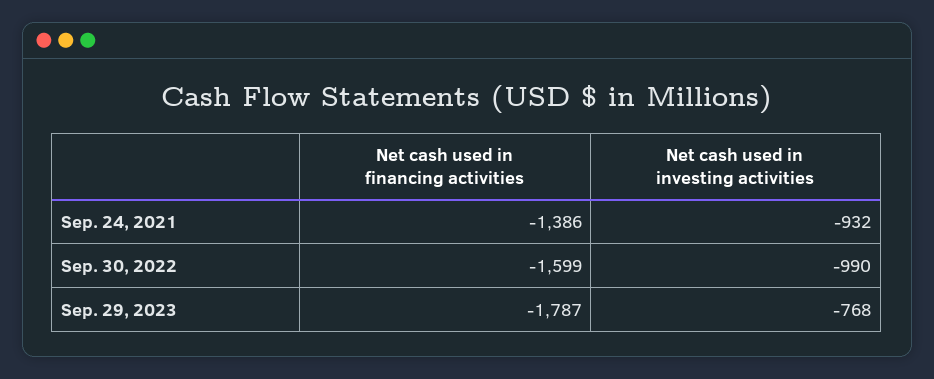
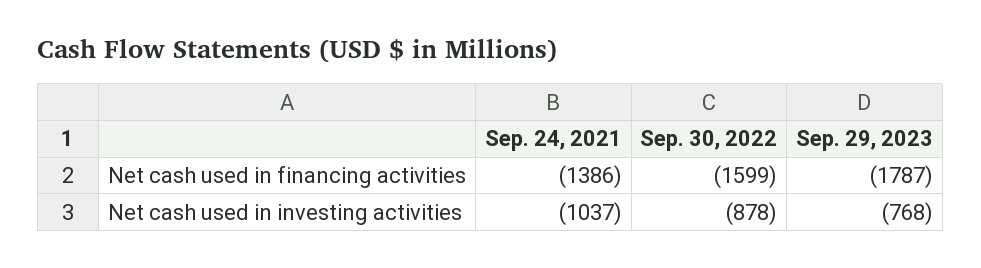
  {
    "Net cash used in financing activities": {
      "Sep. 24, 2021": -1386,
      "Sep. 30, 2022": -1599,
      "Sep. 29, 2023": -1787
    },
    "Net cash used in investing activities": {
-     "Sep. 24, 2021": -932,
+     "Sep. 24, 2021": -1037,
-     "Sep. 30, 2022": -990,
+     "Sep. 30, 2022": -878,
      "Sep. 29, 2023": -768
    }
  }

